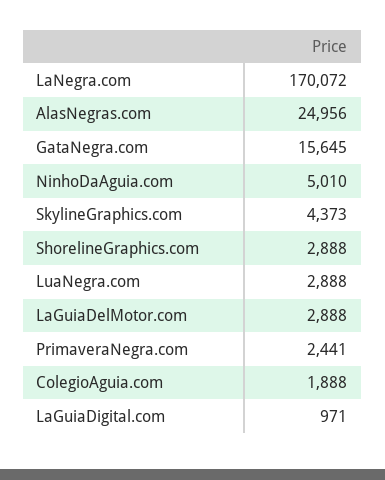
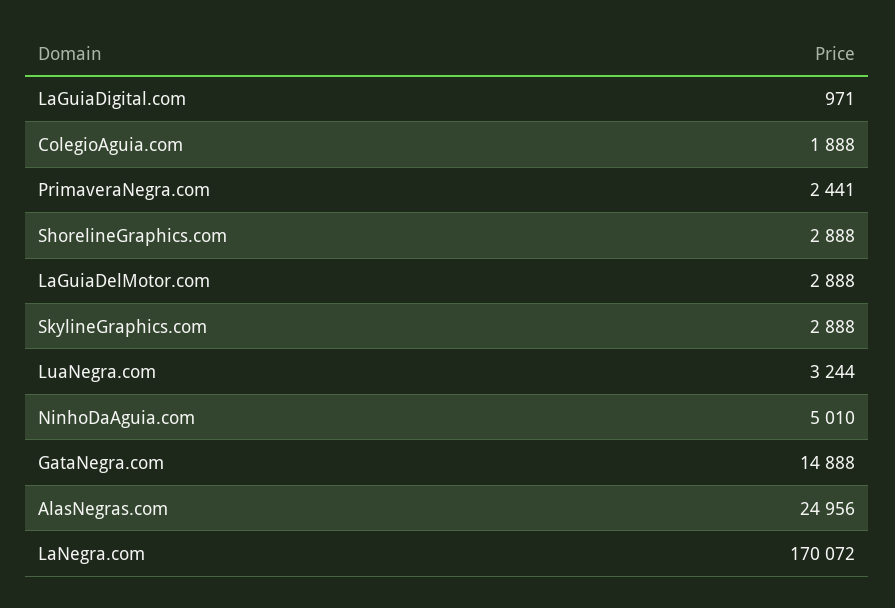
  {
    "LaNegra.com": 170072,
    "AlasNegras.com": 24956,
-   "GataNegra.com": 15645,
+   "GataNegra.com": 14888,
    "NinhoDaAguia.com": 5010,
-   "SkylineGraphics.com": 4373,
+   "SkylineGraphics.com": 2888,
    "ShorelineGraphics.com": 2888,
-   "LuaNegra.com": 2888,
+   "LuaNegra.com": 3244,
    "LaGuiaDelMotor.com": 2888,
    "PrimaveraNegra.com": 2441,
    "ColegioAguia.com": 1888,
    "LaGuiaDigital.com": 971
  }

